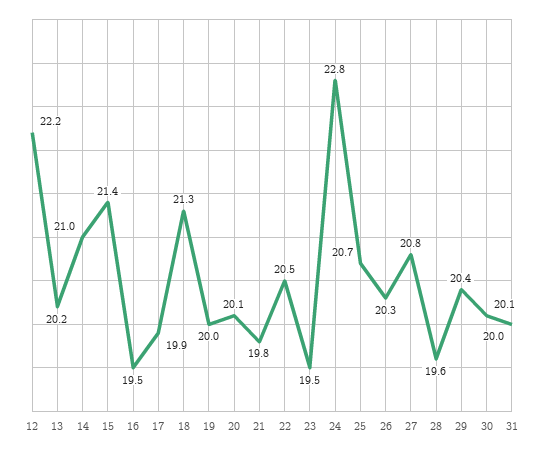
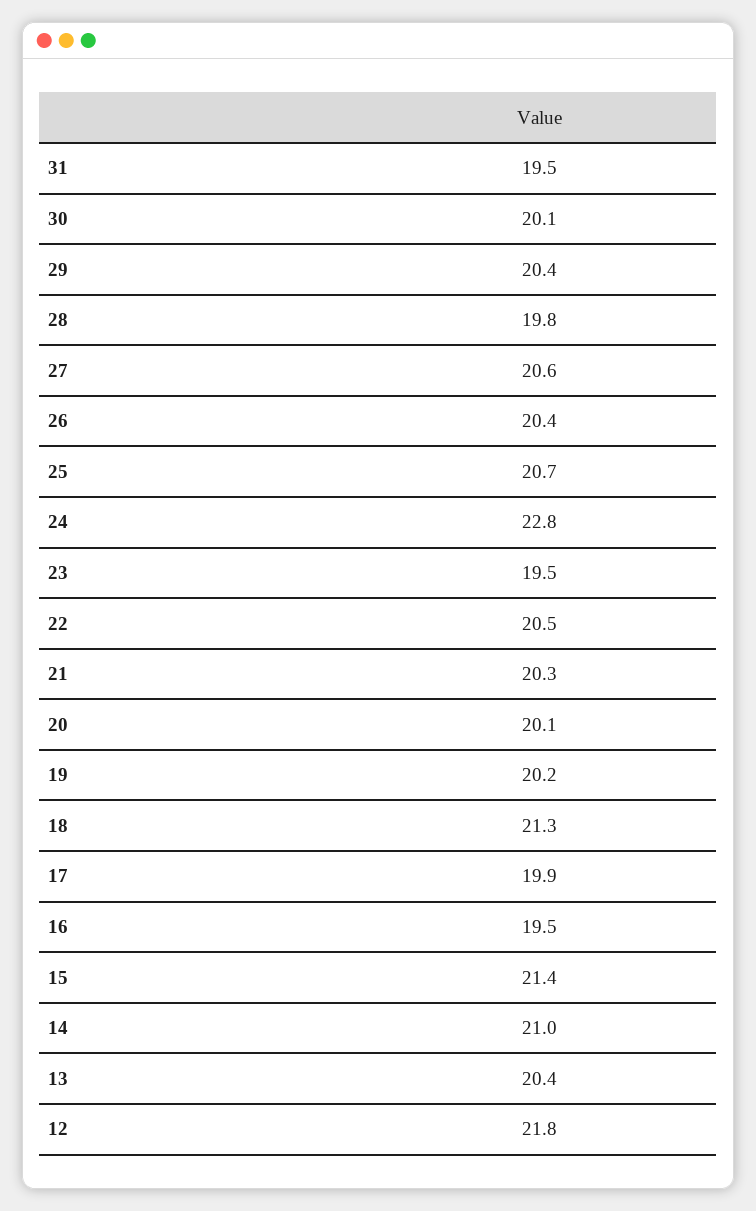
  {
-   "12": 22.2,
+   "12": 21.8,
-   "13": 20.2,
+   "13": 20.4,
    "14": 21,
    "15": 21.4,
    "16": 19.5,
    "17": 19.9,
    "18": 21.3,
-   "19": 20,
+   "19": 20.2,
    "20": 20.1,
-   "21": 19.8,
+   "21": 20.3,
    "22": 20.5,
    "23": 19.5,
    "24": 22.8,
    "25": 20.7,
-   "26": 20.3,
+   "26": 20.4,
-   "27": 20.8,
+   "27": 20.6,
-   "28": 19.6,
+   "28": 19.8,
    "29": 20.4,
    "30": 20.1,
-   "31": 20
+   "31": 19.5
  }

